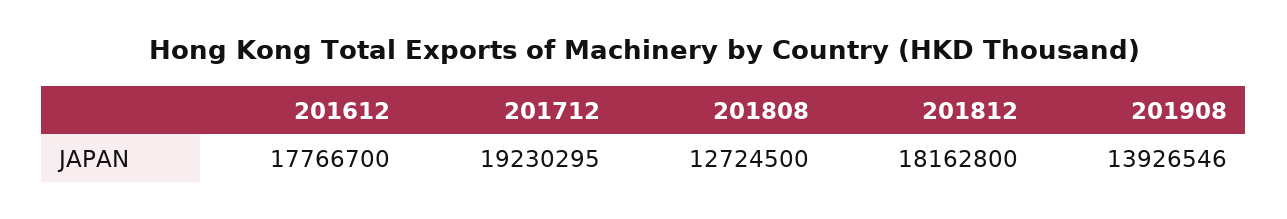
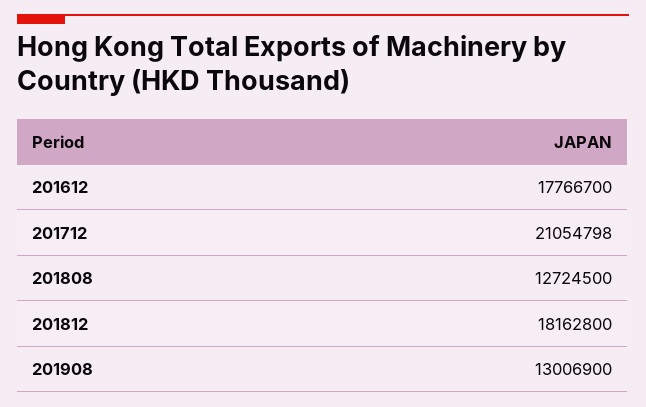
  {
    "201612": 17766700,
-   "201712": 19230295,
+   "201712": 21054798,
    "201808": 12724500,
    "201812": 18162800,
-   "201908": 13926546
+   "201908": 13006900
  }

